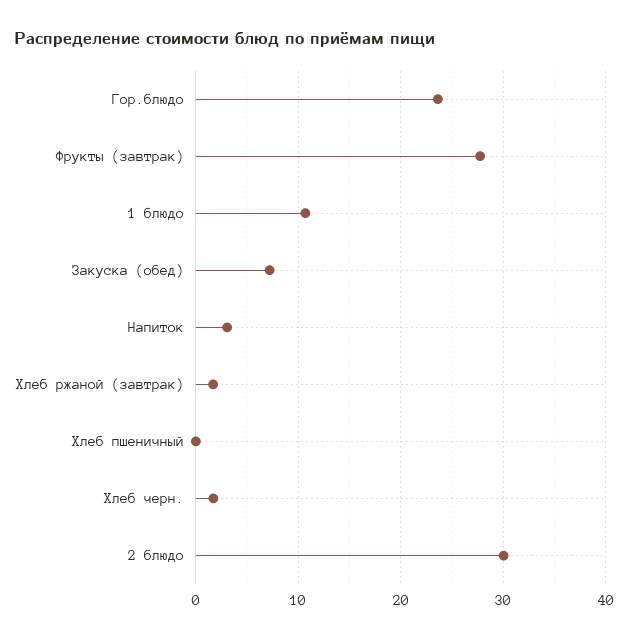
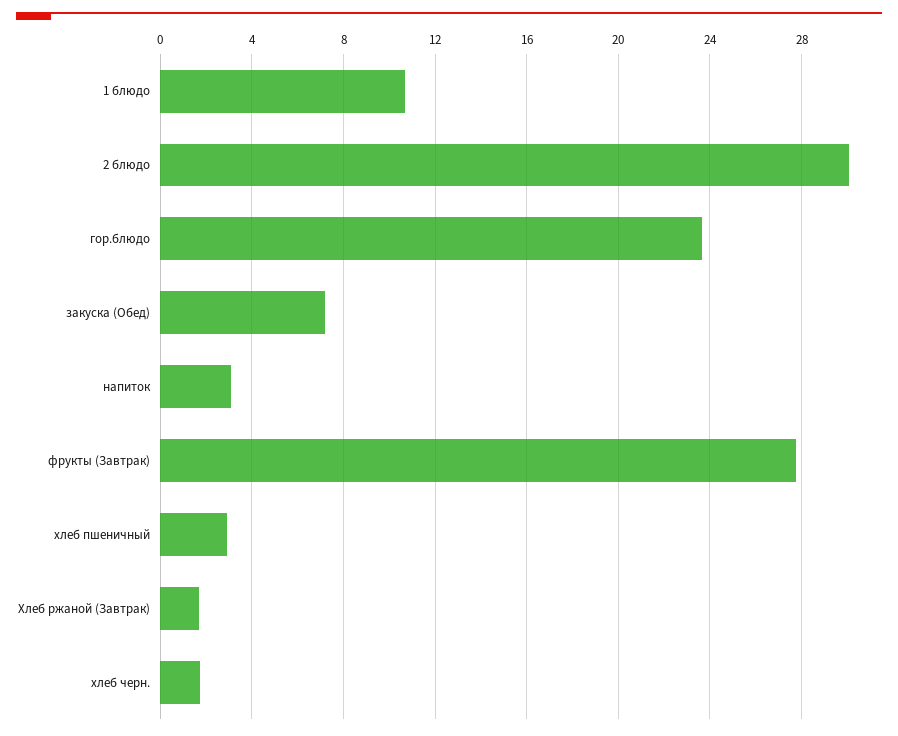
  {
    "Гор.блюдо": 23.5,
    "Фрукты (завтрак)": 28,
    "1 блюдо": 10.5,
    "Закуска (обед)": 7,
    "Напиток": 3,
    "Хлеб ржаной (завтрак)": 1.5,
-   "Хлеб пшеничный": 0,
+   "Хлеб пшеничный": 3,
    "Хлеб черн.": 1.5,
    "2 блюдо": 30
  }

